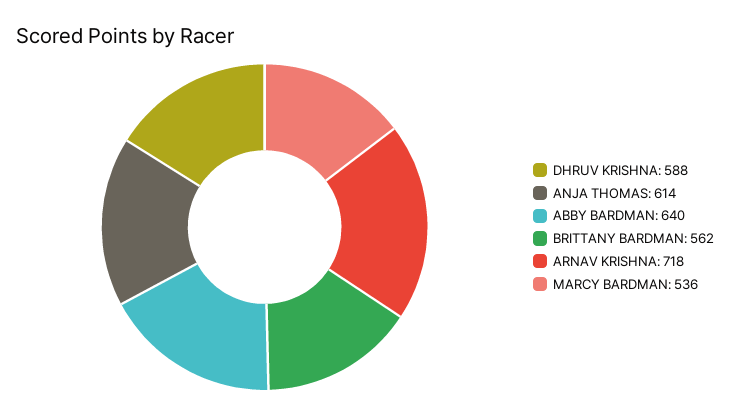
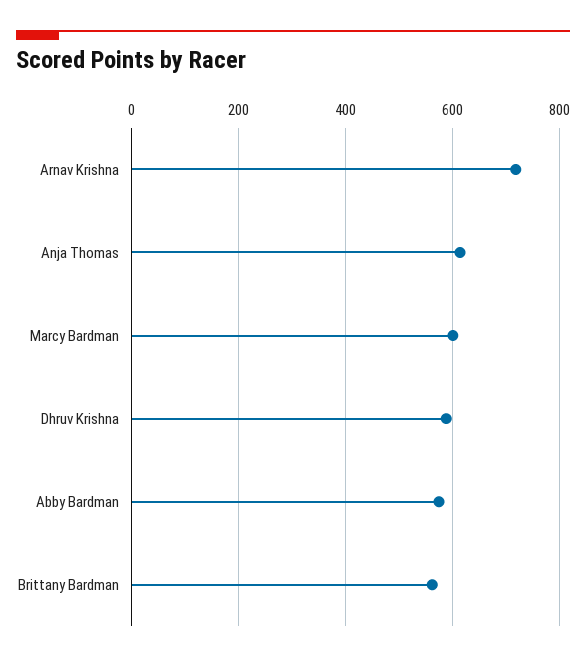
  {
    "DHRUV KRISHNA": 588,
    "ANJA THOMAS": 614,
-   "ABBY BARDMAN": 640,
+   "ABBY BARDMAN": 580,
    "BRITTANY BARDMAN": 562,
    "ARNAV KRISHNA": 718,
-   "MARCY BARDMAN": 536
+   "MARCY BARDMAN": 600
  }

